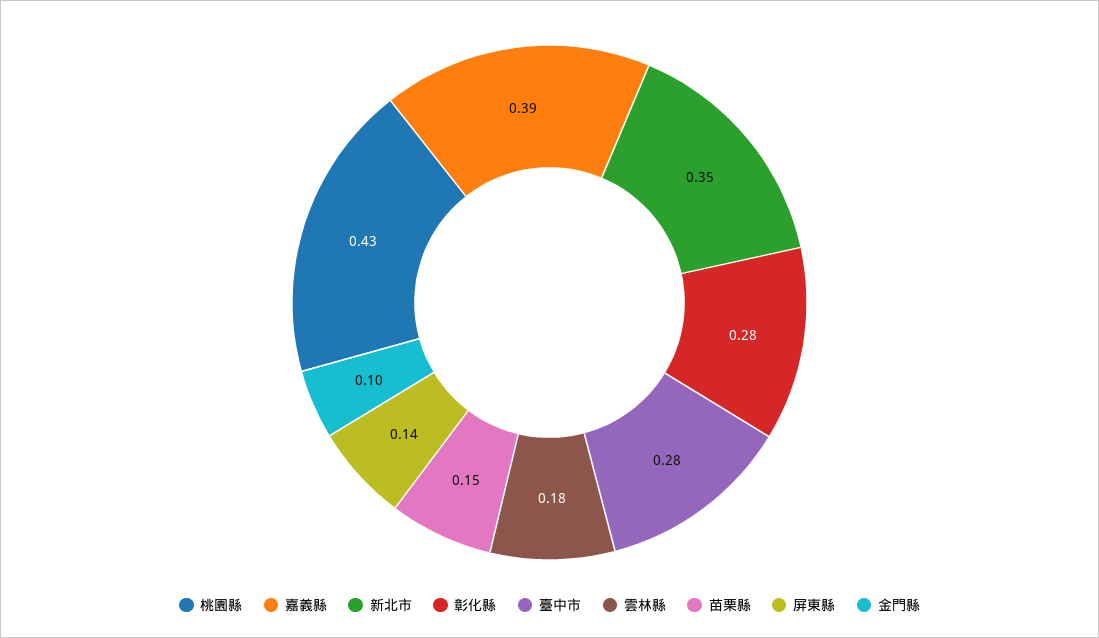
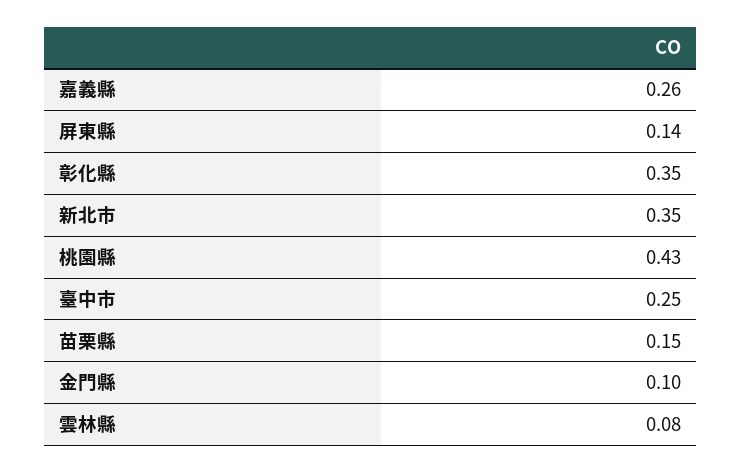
  {
    "桃園縣": 0.43,
-   "嘉義縣": 0.39,
+   "嘉義縣": 0.26,
    "新北市": 0.35,
-   "彰化縣": 0.28,
+   "彰化縣": 0.35,
-   "臺中市": 0.28,
+   "臺中市": 0.25,
-   "雲林縣": 0.18,
+   "雲林縣": 0.08,
    "苗栗縣": 0.15,
    "屏東縣": 0.14,
    "金門縣": 0.1
  }

